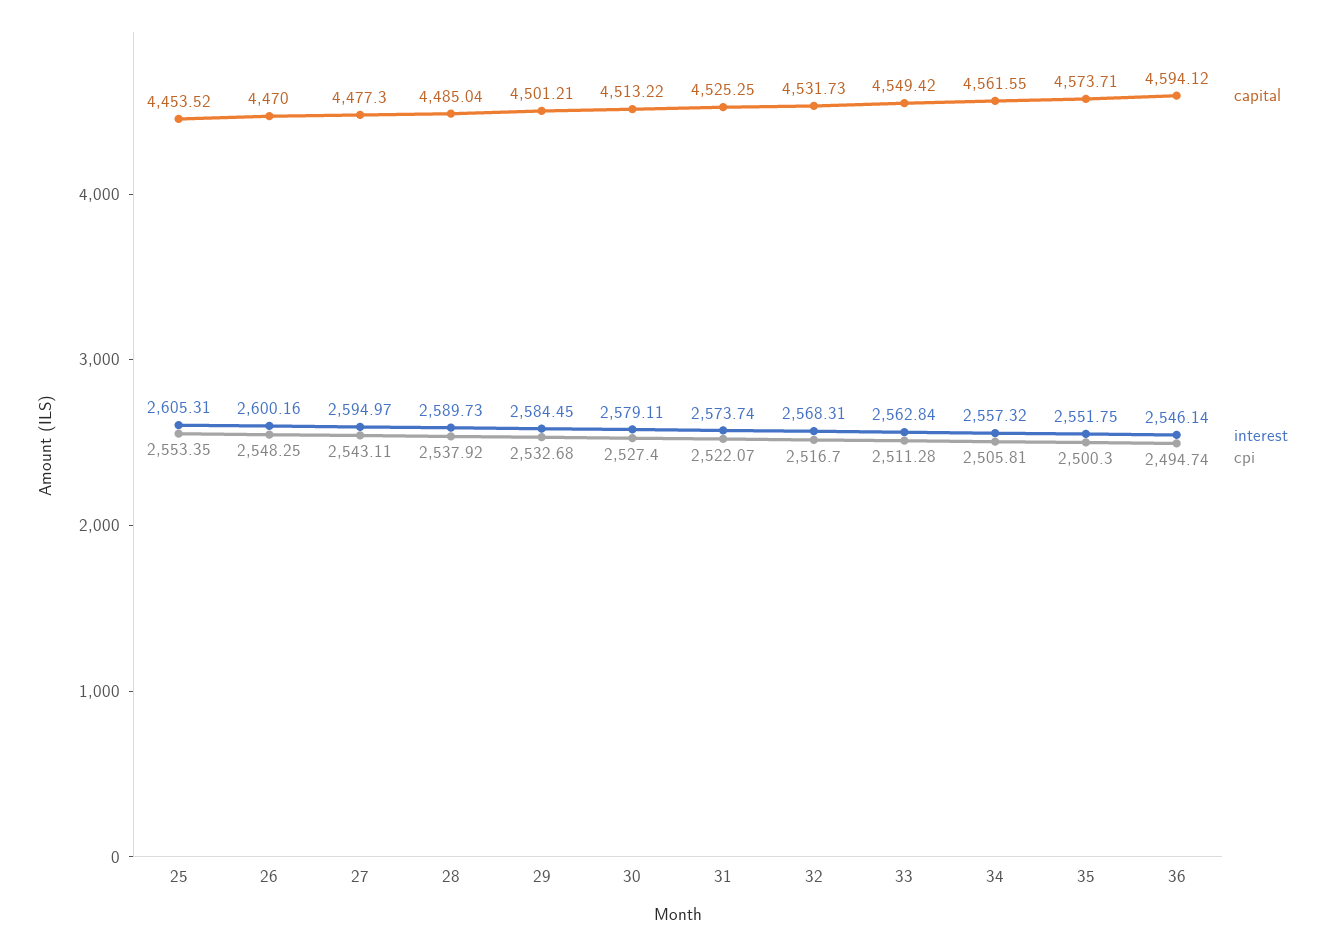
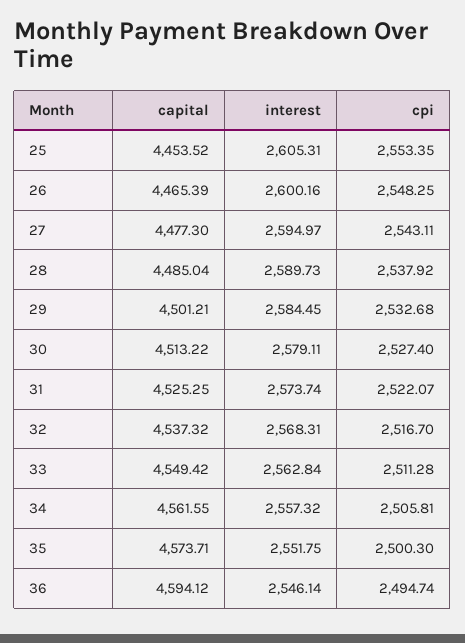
  {
    "capital": {
      "25": 4453.52,
-     "26": 4470,
+     "26": 4465.39,
      "27": 4477.3,
      "28": 4485.04,
      "29": 4501.21,
      "30": 4513.22,
      "31": 4525.25,
-     "32": 4531.73,
+     "32": 4537.32,
      "33": 4549.42,
      "34": 4561.55,
      "35": 4573.71,
      "36": 4594.12
    },
    "interest": {
      "25": 2605.31,
      "26": 2600.16,
      "27": 2594.97,
      "28": 2589.73,
      "29": 2584.45,
      "30": 2579.11,
      "31": 2573.74,
      "32": 2568.31,
      "33": 2562.84,
      "34": 2557.32,
      "35": 2551.75,
      "36": 2546.14
    },
    "cpi": {
      "25": 2553.35,
      "26": 2548.25,
      "27": 2543.11,
      "28": 2537.92,
      "29": 2532.68,
      "30": 2527.4,
      "31": 2522.07,
      "32": 2516.7,
      "33": 2511.28,
      "34": 2505.81,
      "35": 2500.3,
      "36": 2494.74
    }
  }

